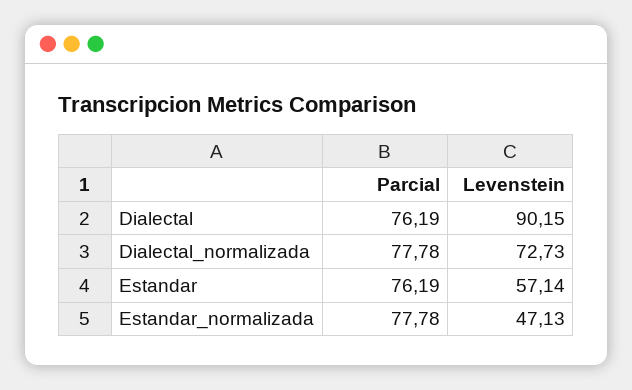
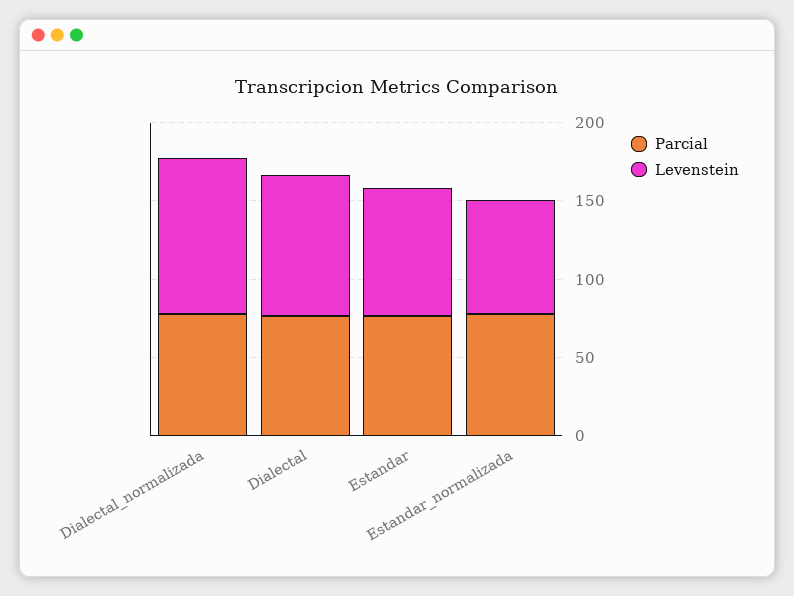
  {
    "Parcial": {
      "Dialectal": 76.19,
      "Dialectal_normalizada": 77.78,
      "Estandar": 76.19,
      "Estandar_normalizada": 77.78
    },
    "Levenstein": {
      "Dialectal": 90.15,
-     "Dialectal_normalizada": 72.73,
+     "Dialectal_normalizada": 100,
-     "Estandar": 57.14,
+     "Estandar": 80,
-     "Estandar_normalizada": 47.13
+     "Estandar_normalizada": 70
    }
  }

